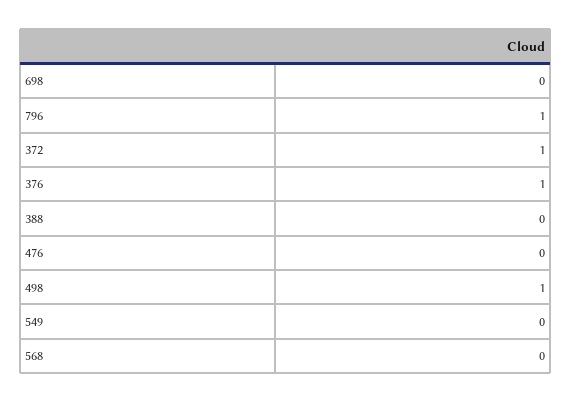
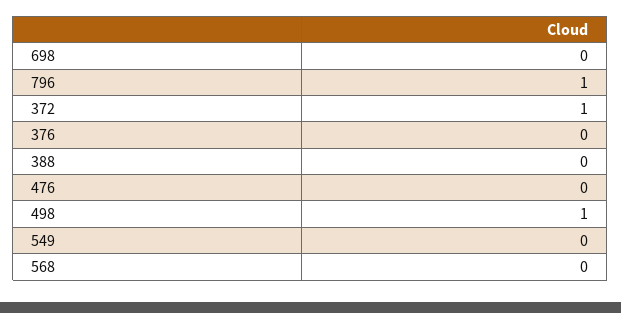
  {
    "698": 0,
    "796": 1,
    "372": 1,
-   "376": 1,
+   "376": 0,
    "388": 0,
    "476": 0,
    "498": 1,
    "549": 0,
    "568": 0
  }

